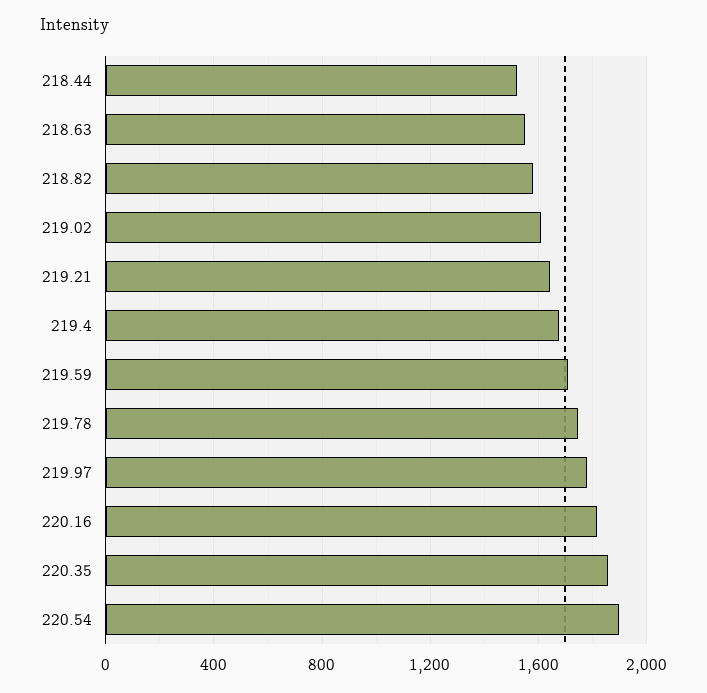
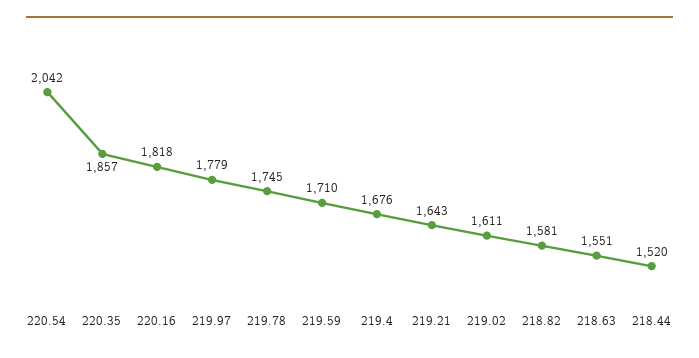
  {
    "218.44": 1520,
    "218.63": 1551,
    "218.82": 1581,
    "219.02": 1611,
    "219.21": 1643,
    "219.4": 1676,
    "219.59": 1710,
    "219.78": 1745,
    "219.97": 1779,
    "220.16": 1818,
    "220.35": 1857,
-   "220.54": 1900
+   "220.54": 2042
  }

